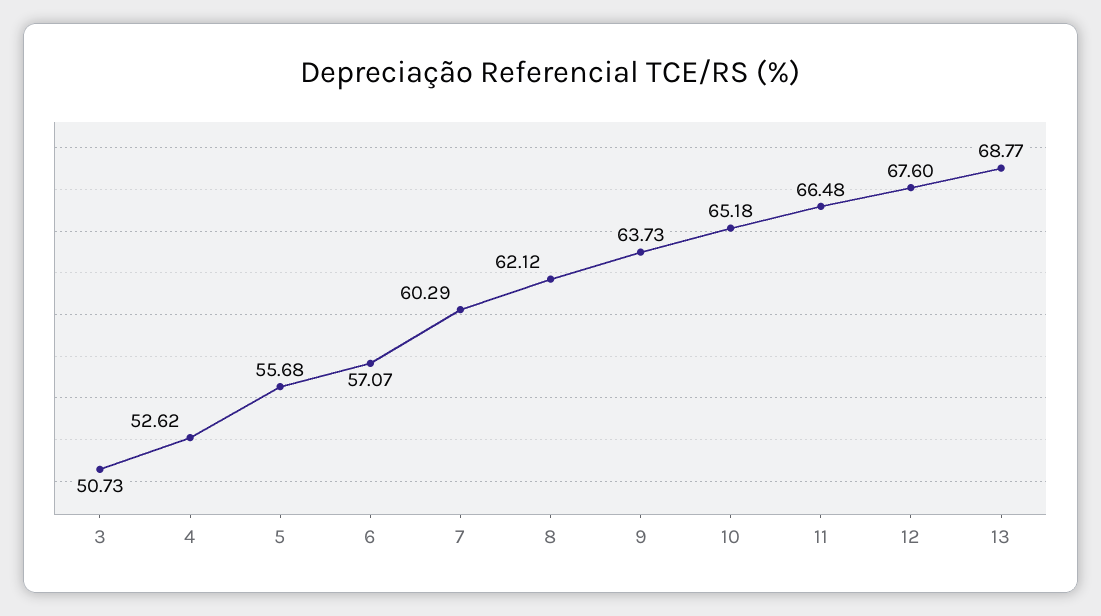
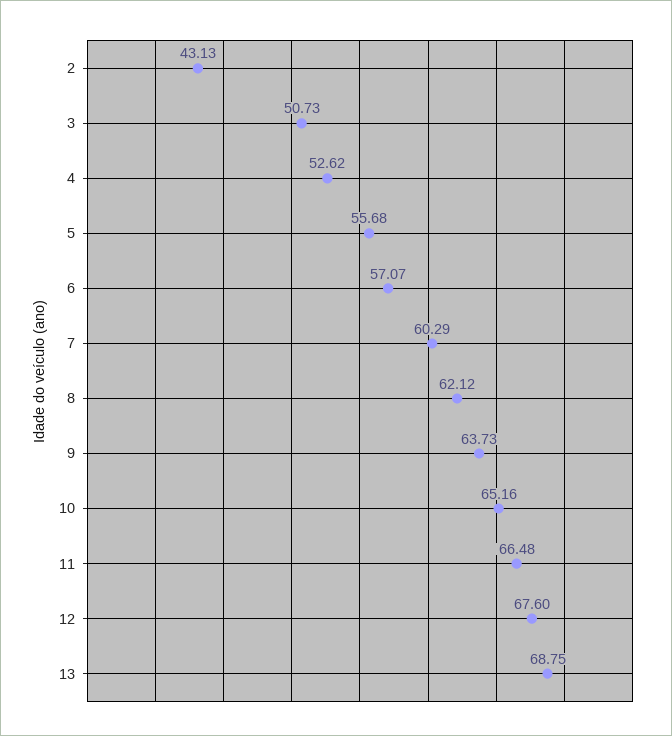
  {
    "3": 50.73,
    "4": 52.62,
    "5": 55.68,
    "6": 57.07,
    "7": 60.29,
    "8": 62.12,
    "9": 63.73,
-   "10": 65.18,
+   "10": 65.16,
    "11": 66.48,
    "12": 67.6,
-   "13": 68.77
+   "13": 68.75,
+   "2": 43.13
  }

